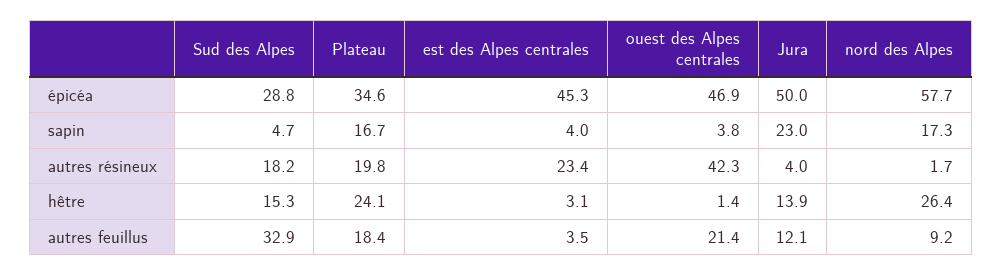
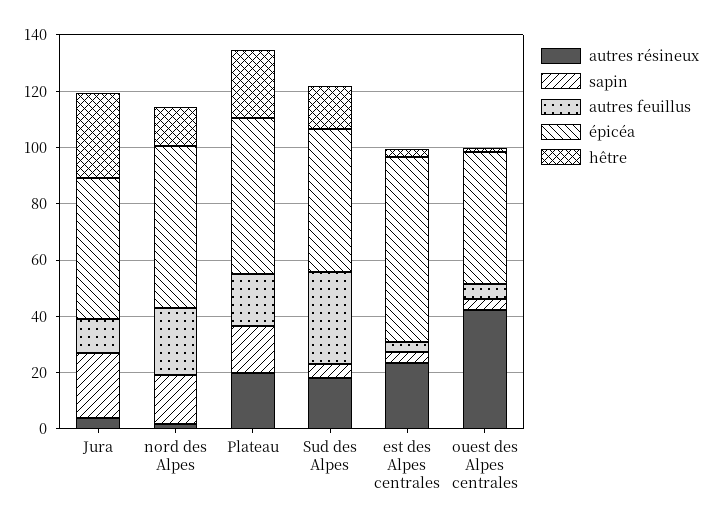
  {
    "épicéa": {
-     "Sud des Alpes": 28.8,
+     "Sud des Alpes": 50,
-     "Plateau": 34.6,
+     "Plateau": 55,
-     "est des Alpes centrales": 45.3,
+     "est des Alpes centrales": 65,
      "ouest des Alpes centrales": 46.9,
      "Jura": 50,
      "nord des Alpes": 57.7
    },
    "sapin": {
      "Sud des Alpes": 4.7,
      "Plateau": 16.7,
      "est des Alpes centrales": 4,
      "ouest des Alpes centrales": 3.8,
      "Jura": 23,
      "nord des Alpes": 17.3
    },
    "autres résineux": {
      "Sud des Alpes": 18.2,
      "Plateau": 19.8,
      "est des Alpes centrales": 23.4,
      "ouest des Alpes centrales": 42.3,
      "Jura": 4,
      "nord des Alpes": 1.7
    },
    "hêtre": {
      "Sud des Alpes": 15.3,
      "Plateau": 24.1,
      "est des Alpes centrales": 3.1,
      "ouest des Alpes centrales": 1.4,
-     "Jura": 13.9,
+     "Jura": 30,
-     "nord des Alpes": 26.4
+     "nord des Alpes": 15
    },
    "autres feuillus": {
      "Sud des Alpes": 32.9,
      "Plateau": 18.4,
      "est des Alpes centrales": 3.5,
-     "ouest des Alpes centrales": 21.4,
+     "ouest des Alpes centrales": 5,
      "Jura": 12.1,
-     "nord des Alpes": 9.2
+     "nord des Alpes": 25
    }
  }

